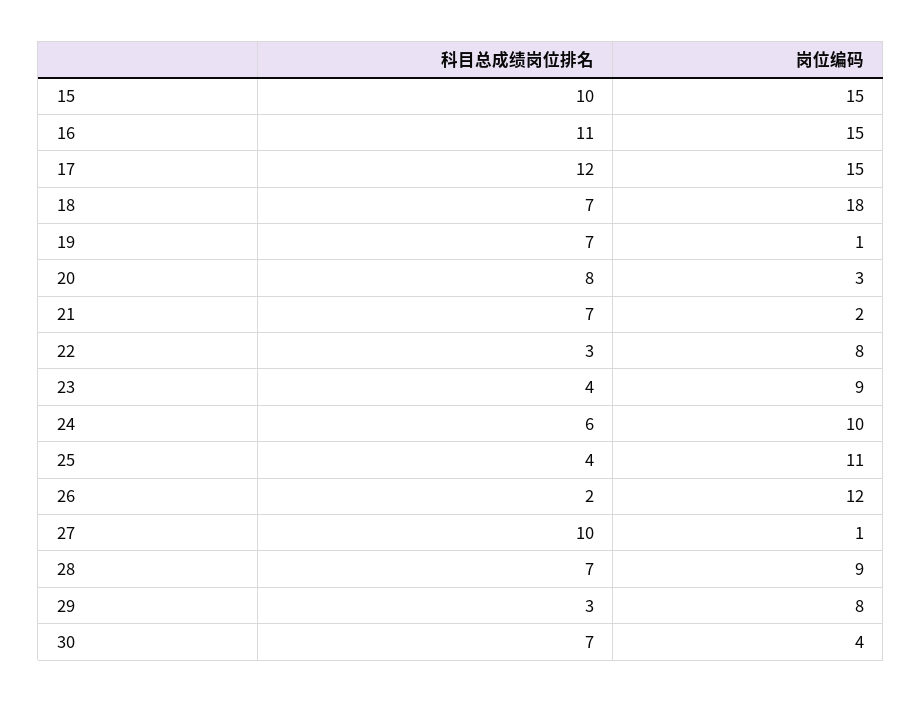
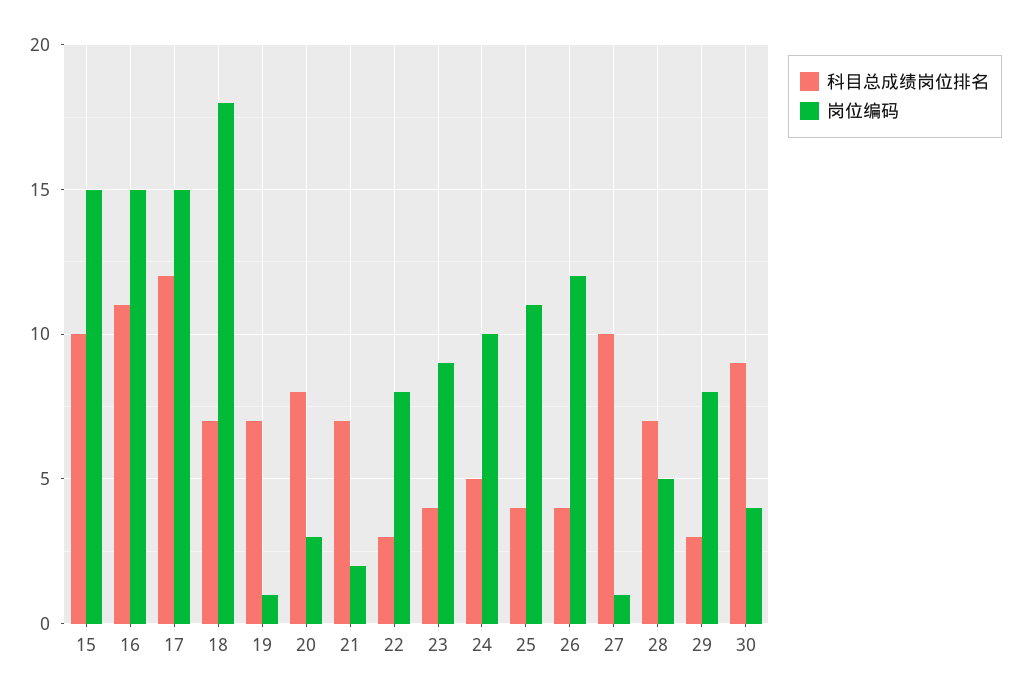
  {
    "科目总成绩岗位排名": {
      "15": 10,
      "16": 11,
      "17": 12,
      "18": 7,
      "19": 7,
      "20": 8,
      "21": 7,
      "22": 3,
      "23": 4,
-     "24": 6,
+     "24": 5,
      "25": 4,
-     "26": 2,
+     "26": 4,
      "27": 10,
      "28": 7,
      "29": 3,
-     "30": 7
+     "30": 9
    },
    "岗位编码": {
      "15": 15,
      "16": 15,
      "17": 15,
      "18": 18,
      "19": 1,
      "20": 3,
      "21": 2,
      "22": 8,
      "23": 9,
      "24": 10,
      "25": 11,
      "26": 12,
      "27": 1,
-     "28": 9,
+     "28": 5,
      "29": 8,
      "30": 4
    }
  }

